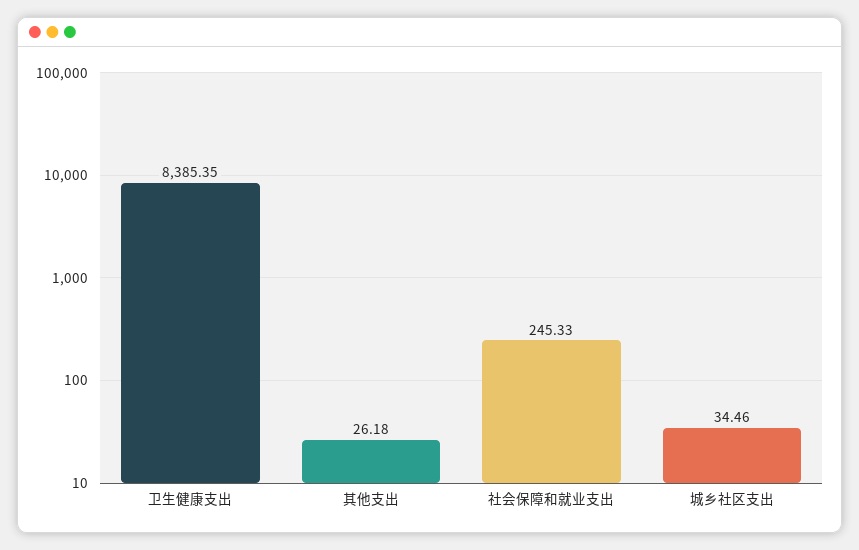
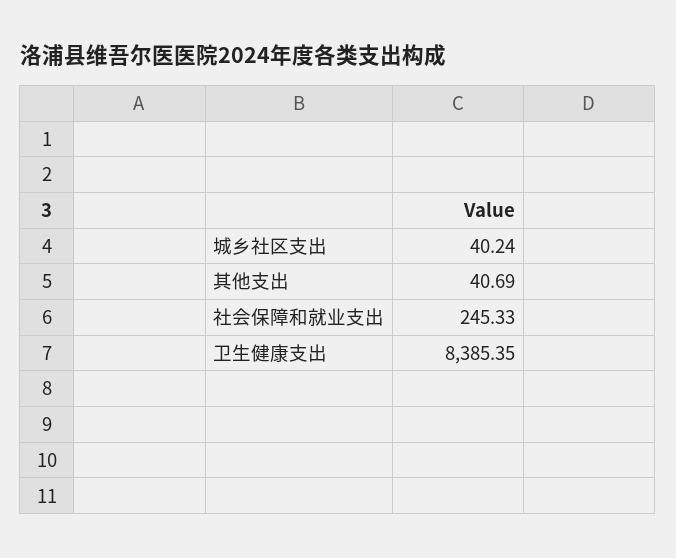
  {
    "卫生健康支出": 8385.35,
-   "其他支出": 26.18,
+   "其他支出": 40.69,
    "社会保障和就业支出": 245.33,
-   "城乡社区支出": 34.46
+   "城乡社区支出": 40.24
  }

